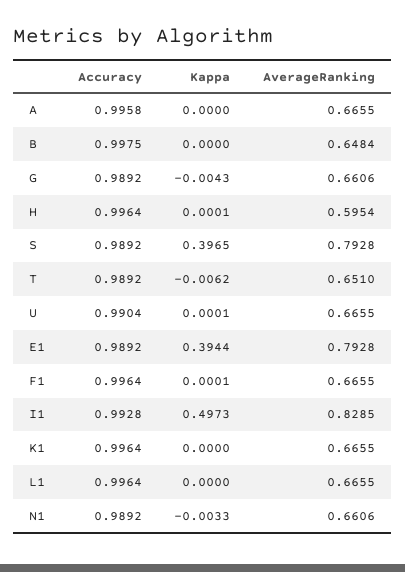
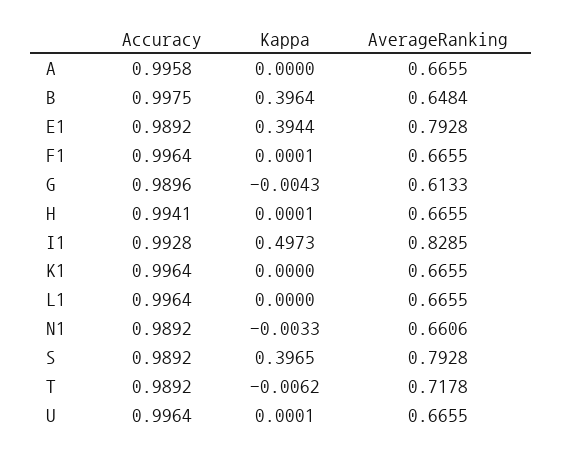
  {
    "Accuracy": {
      "A": 0.9958,
      "B": 0.9975,
-     "G": 0.9892,
+     "G": 0.9896,
-     "H": 0.9964,
+     "H": 0.9941,
      "S": 0.9892,
      "T": 0.9892,
-     "U": 0.9904,
+     "U": 0.9964,
      "E1": 0.9892,
      "F1": 0.9964,
      "I1": 0.9928,
      "K1": 0.9964,
      "L1": 0.9964,
      "N1": 0.9892
    },
    "Kappa": {
      "A": 0,
-     "B": 0,
+     "B": 0.3964,
      "G": -0.0043,
      "H": 0.0001,
      "S": 0.3965,
      "T": -0.0062,
      "U": 0.0001,
      "E1": 0.3944,
      "F1": 0.0001,
      "I1": 0.4973,
      "K1": 0,
      "L1": 0,
      "N1": -0.0033
    },
    "AverageRanking": {
      "A": 0.6655,
      "B": 0.6484,
-     "G": 0.6606,
+     "G": 0.6133,
-     "H": 0.5954,
+     "H": 0.6655,
      "S": 0.7928,
-     "T": 0.651,
+     "T": 0.7178,
      "U": 0.6655,
      "E1": 0.7928,
      "F1": 0.6655,
      "I1": 0.8285,
      "K1": 0.6655,
      "L1": 0.6655,
      "N1": 0.6606
    }
  }

